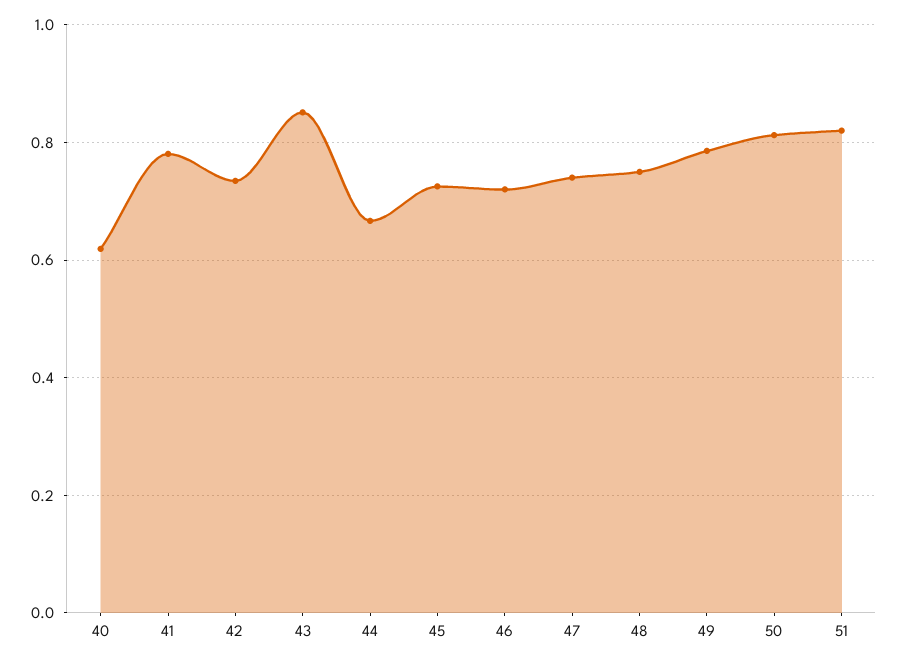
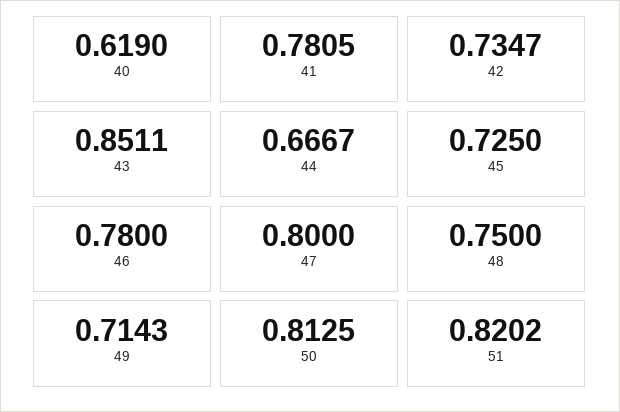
  {
    "40": 0.619,
    "41": 0.7805,
    "42": 0.7347,
    "43": 0.8511,
    "44": 0.6667,
    "45": 0.725,
-   "46": 0.72,
+   "46": 0.78,
-   "47": 0.74,
+   "47": 0.8,
    "48": 0.75,
-   "49": 0.78,
+   "49": 0.7143,
    "50": 0.8125,
    "51": 0.8202
  }

